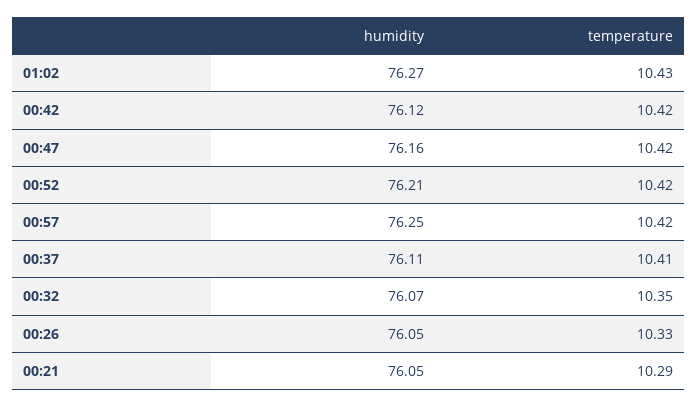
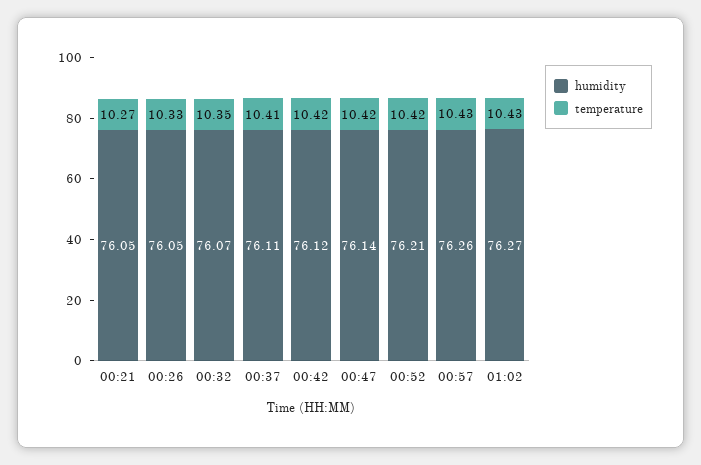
  {
    "humidity": {
      "01:02": 76.27,
      "00:42": 76.12,
-     "00:47": 76.16,
+     "00:47": 76.14,
      "00:52": 76.21,
-     "00:57": 76.25,
+     "00:57": 76.26,
      "00:37": 76.11,
      "00:32": 76.07,
      "00:26": 76.05,
      "00:21": 76.05
    },
    "temperature": {
      "01:02": 10.43,
      "00:42": 10.42,
      "00:47": 10.42,
      "00:52": 10.42,
-     "00:57": 10.42,
+     "00:57": 10.43,
      "00:37": 10.41,
      "00:32": 10.35,
      "00:26": 10.33,
-     "00:21": 10.29
+     "00:21": 10.27
    }
  }

